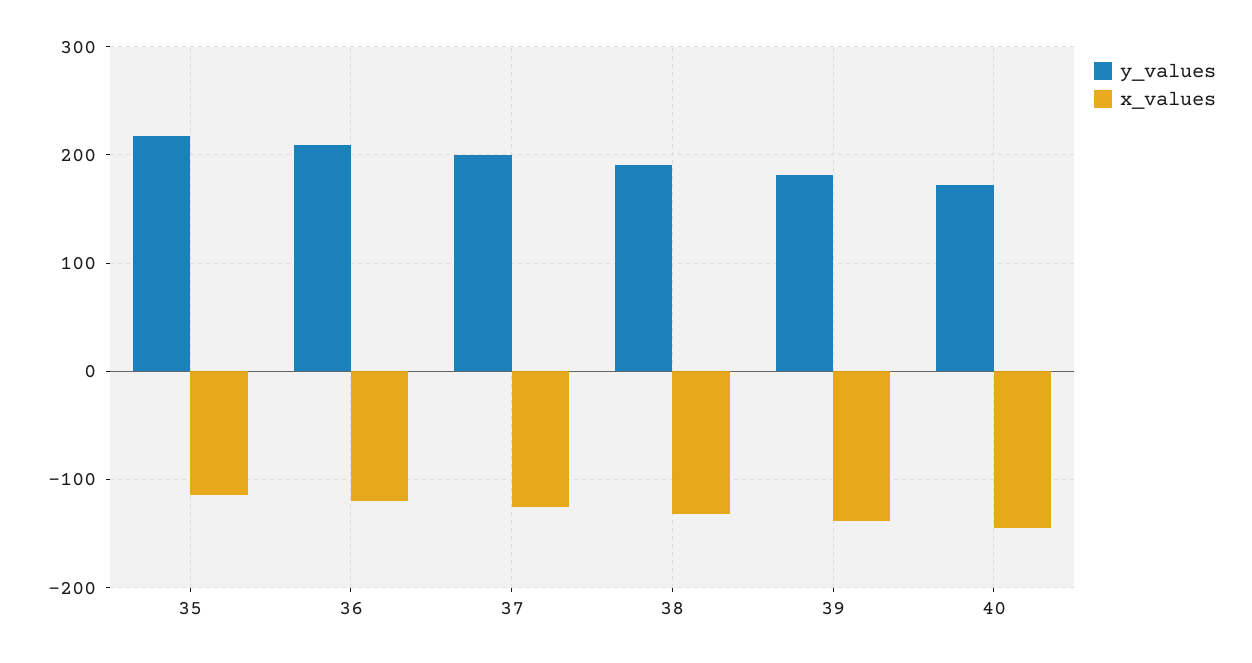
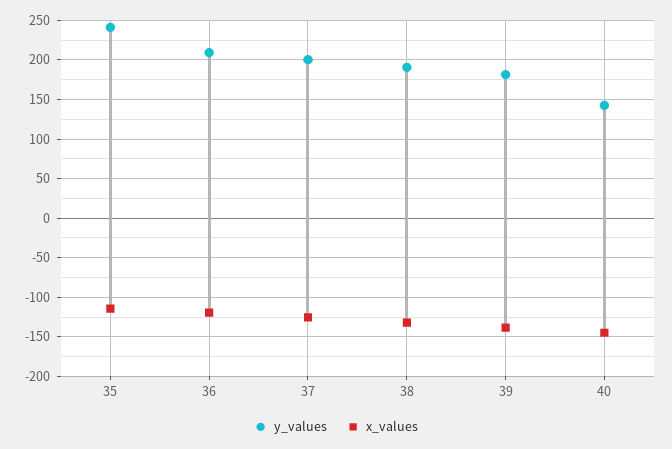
  {
    "y_values": {
-     "35": 220,
+     "35": 240,
      "36": 210,
      "37": 200,
      "38": 190,
      "39": 180,
-     "40": 170
+     "40": 140
    },
    "x_values": {
      "35": -110,
      "36": -120,
      "37": -130,
      "38": -130,
      "39": -140,
      "40": -140
    }
  }

